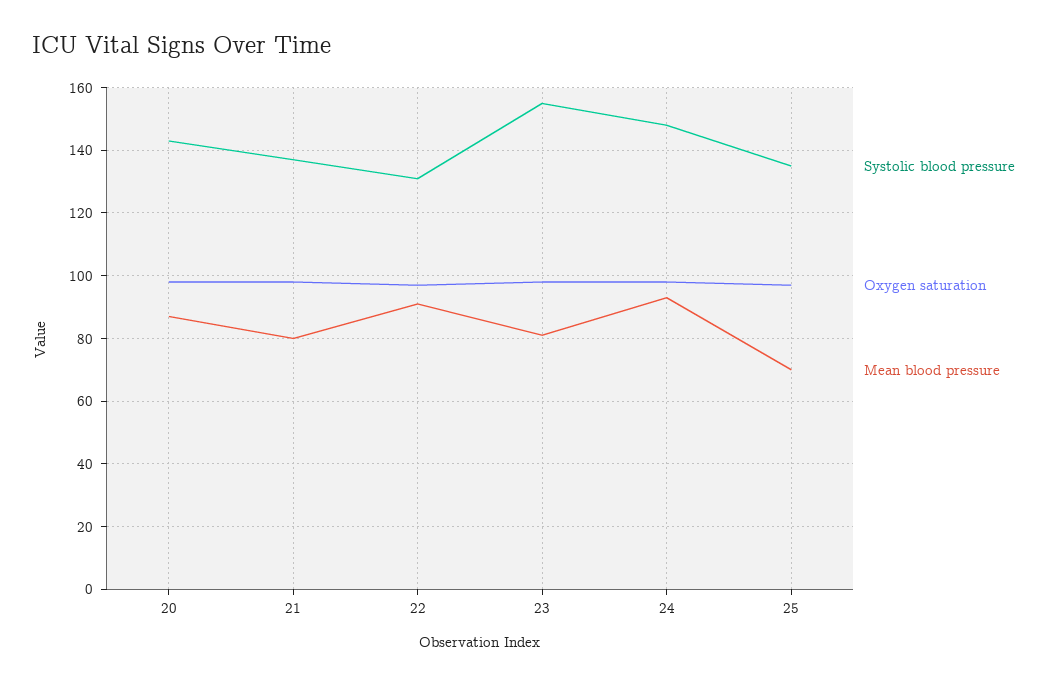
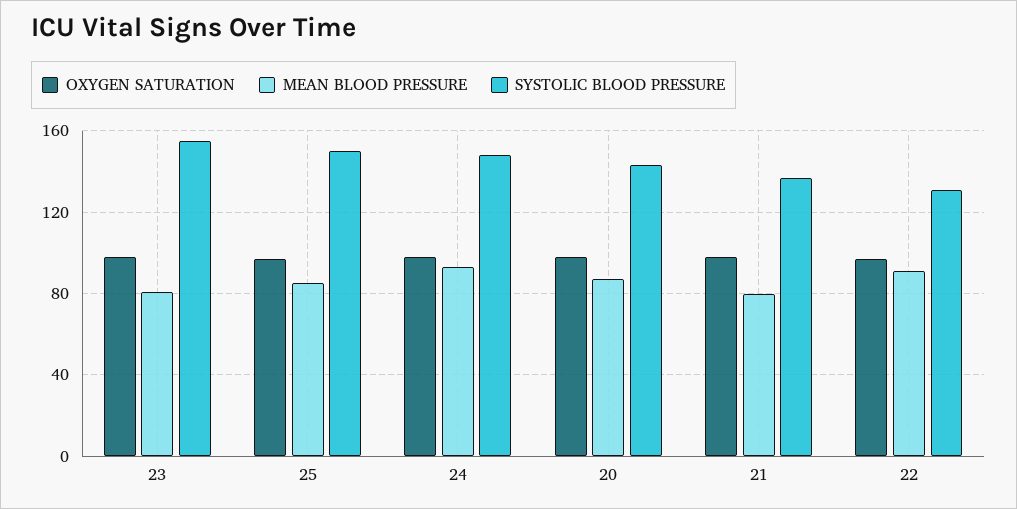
  {
    "Systolic blood pressure": {
      "20": 145,
      "21": 135,
      "22": 130,
      "23": 155,
      "24": 150,
-     "25": 135
+     "25": 150
    },
    "Oxygen saturation": {
      "20": 100,
      "21": 100,
      "22": 95,
      "23": 100,
      "24": 100,
      "25": 95
    },
    "Mean blood pressure": {
      "20": 85,
      "21": 80,
      "22": 90,
      "23": 80,
      "24": 95,
-     "25": 70
+     "25": 85
    }
  }

